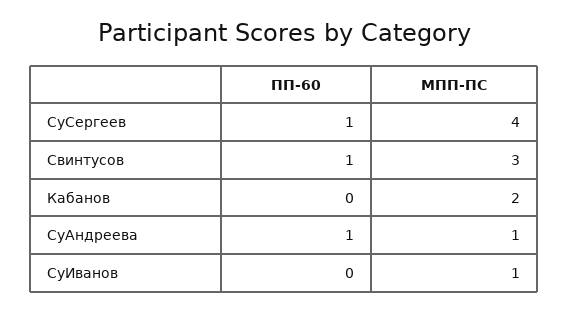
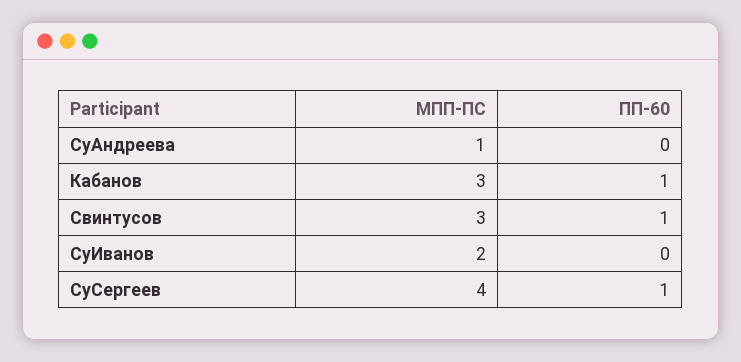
  {
    "ПП-60": {
      "СуСергеев": 1,
      "Свинтусов": 1,
-     "Кабанов": 0,
+     "Кабанов": 1,
-     "СуАндреева": 1,
+     "СуАндреева": 0,
      "СуИванов": 0
    },
    "МПП-ПС": {
      "СуСергеев": 4,
      "Свинтусов": 3,
-     "Кабанов": 2,
+     "Кабанов": 3,
      "СуАндреева": 1,
-     "СуИванов": 1
+     "СуИванов": 2
    }
  }

